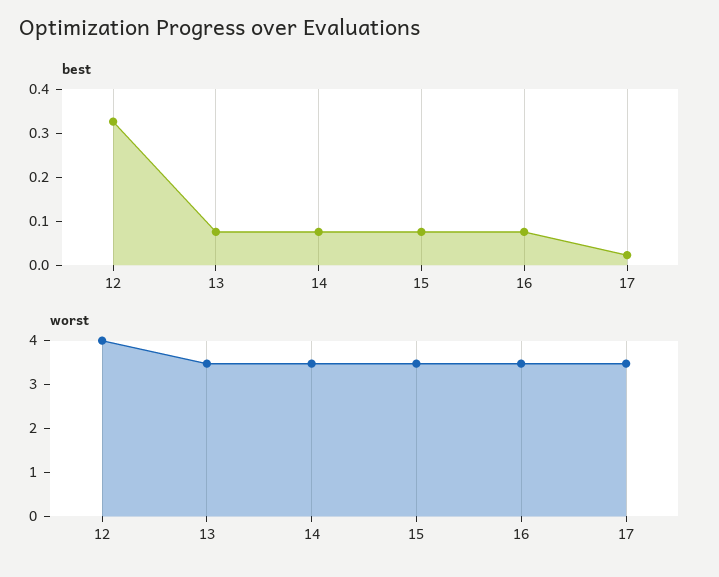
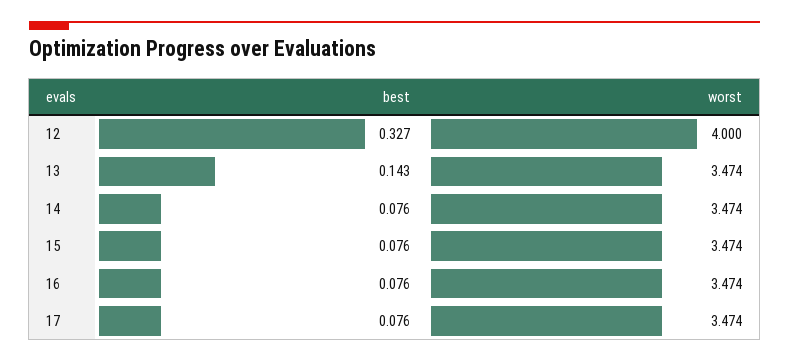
  {
    "best": {
      "12": 0.327,
-     "13": 0.08,
+     "13": 0.143,
      "14": 0.076,
      "15": 0.076,
      "16": 0.076,
-     "17": 0.02
+     "17": 0.076
    },
    "worst": {
      "12": 4,
      "13": 3.474,
      "14": 3.474,
      "15": 3.474,
      "16": 3.474,
      "17": 3.474
    }
  }

